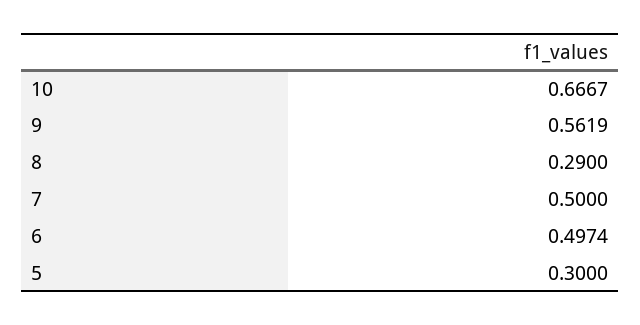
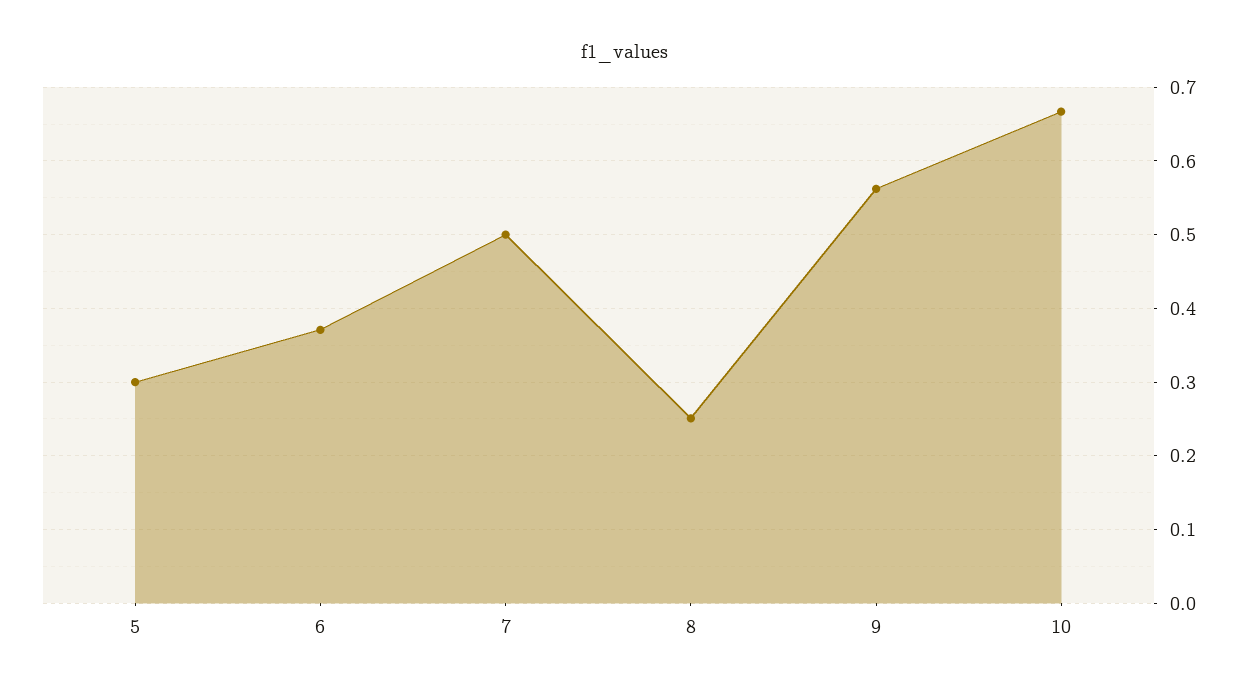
  {
    "10": 0.6667,
    "9": 0.5619,
-   "8": 0.29,
+   "8": 0.25,
    "7": 0.5,
-   "6": 0.4974,
+   "6": 0.37,
    "5": 0.3
  }

